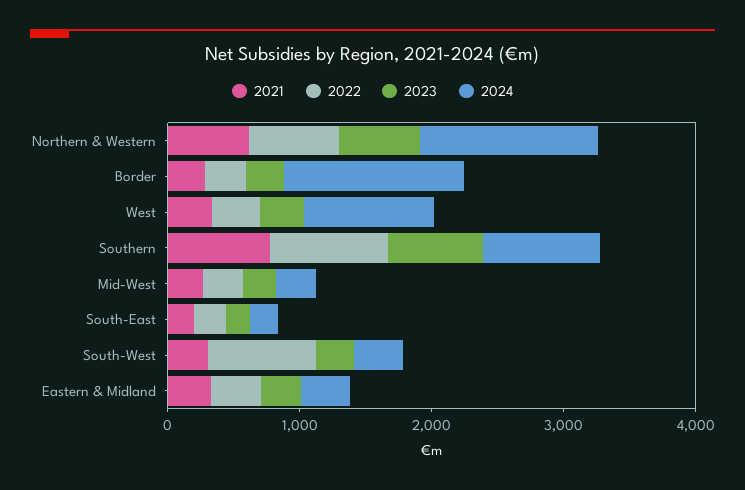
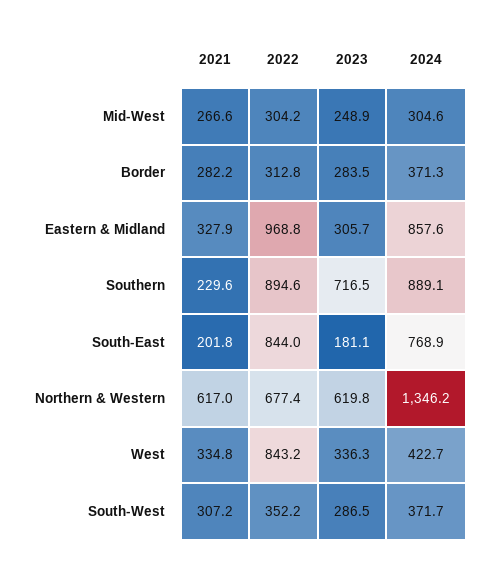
  {
    "2021": {
      "Northern & Western": 617,
      "Border": 282.2,
      "West": 334.8,
-     "Southern": 800,
+     "Southern": 229.6,
      "Mid-West": 266.6,
      "South-East": 201.8,
      "South-West": 307.2,
      "Eastern & Midland": 327.9
    },
    "2022": {
      "Northern & Western": 677.4,
      "Border": 312.8,
-     "West": 400,
+     "West": 843.2,
      "Southern": 894.6,
      "Mid-West": 304.2,
-     "South-East": 200,
+     "South-East": 844,
-     "South-West": 800,
+     "South-West": 352.2,
-     "Eastern & Midland": 400
+     "Eastern & Midland": 968.8
    },
    "2023": {
      "Northern & Western": 619.8,
      "Border": 283.5,
      "West": 336.3,
      "Southern": 716.5,
      "Mid-West": 248.9,
      "South-East": 181.1,
      "South-West": 286.5,
      "Eastern & Midland": 305.7
    },
    "2024": {
      "Northern & Western": 1346.2,
-     "Border": 1400,
+     "Border": 371.3,
-     "West": 1000,
+     "West": 422.7,
      "Southern": 889.1,
      "Mid-West": 304.6,
-     "South-East": 200,
+     "South-East": 768.9,
      "South-West": 371.7,
-     "Eastern & Midland": 400
+     "Eastern & Midland": 857.6
    }
  }

